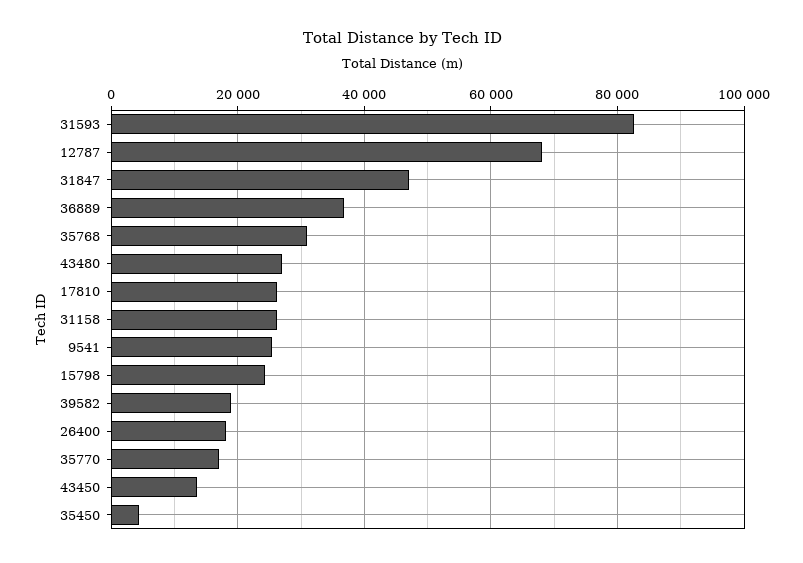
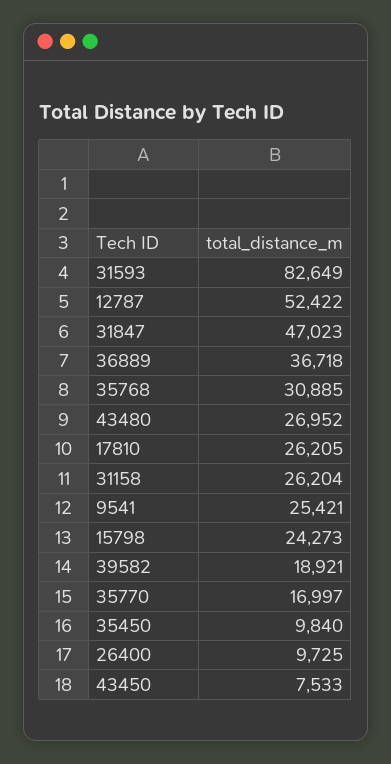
  {
    "31593": 82649,
-   "12787": 68000,
+   "12787": 52422,
    "31847": 47023,
    "36889": 36718,
    "35768": 30885,
    "43480": 26952,
    "17810": 26205,
    "31158": 26204,
    "9541": 25421,
    "15798": 24273,
    "39582": 18921,
-   "26400": 18000,
+   "26400": 9725,
    "35770": 16997,
-   "43450": 14000,
+   "43450": 7533,
-   "35450": 4000
+   "35450": 9840
  }

